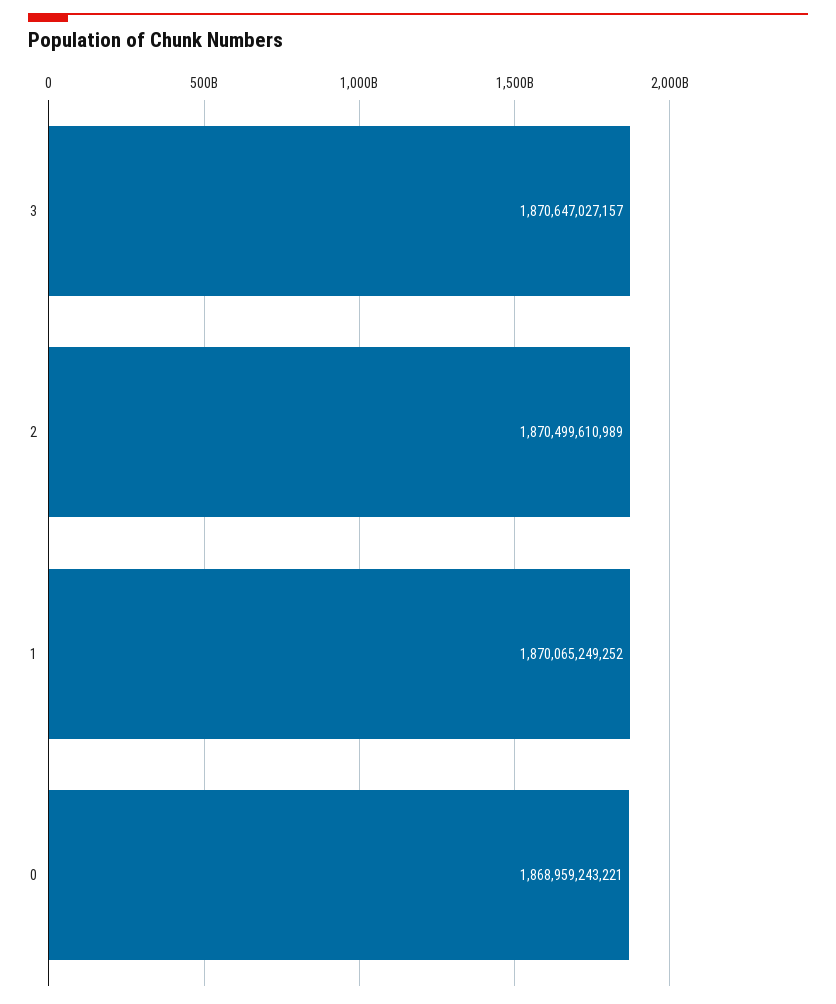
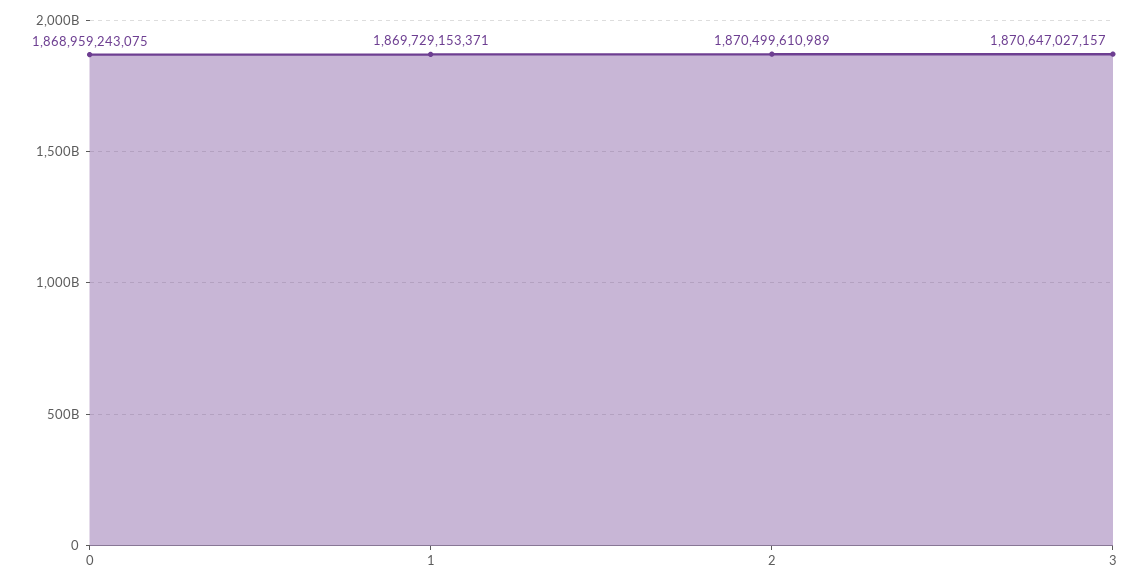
  {
    "3": 1870647027157,
    "2": 1870499610989,
-   "1": 1870065249252,
+   "1": 1869729153371,
-   "0": 1868959243221
+   "0": 1868959243075
  }

